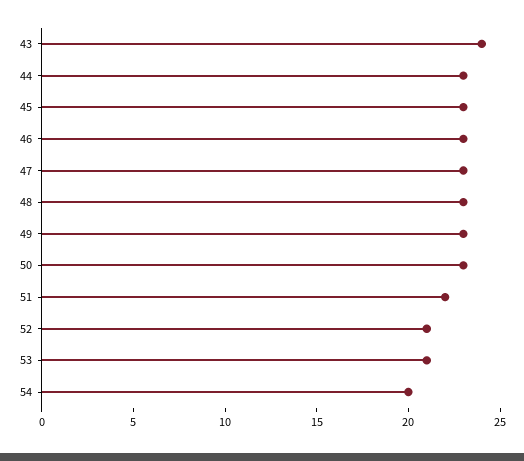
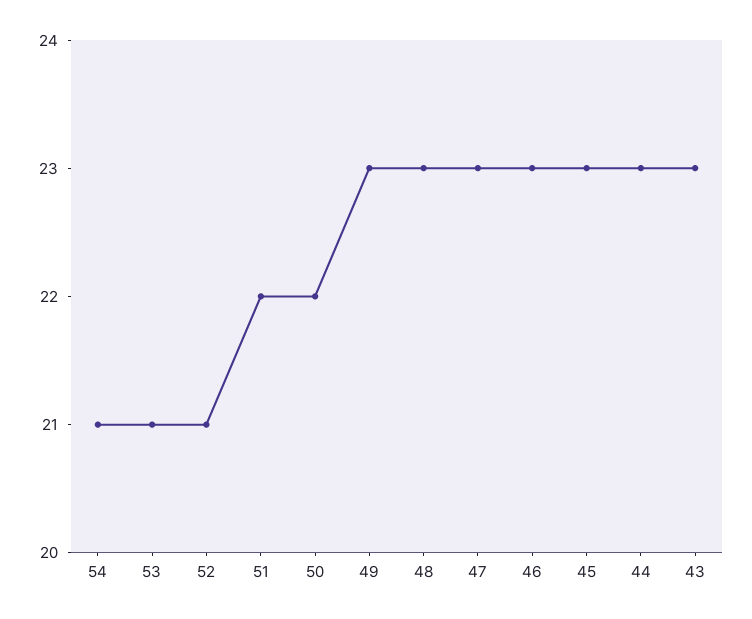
  {
-   "43": 24,
+   "43": 23,
    "44": 23,
    "45": 23,
    "46": 23,
    "47": 23,
    "48": 23,
    "49": 23,
-   "50": 23,
+   "50": 22,
    "51": 22,
    "52": 21,
    "53": 21,
-   "54": 20
+   "54": 21
  }

